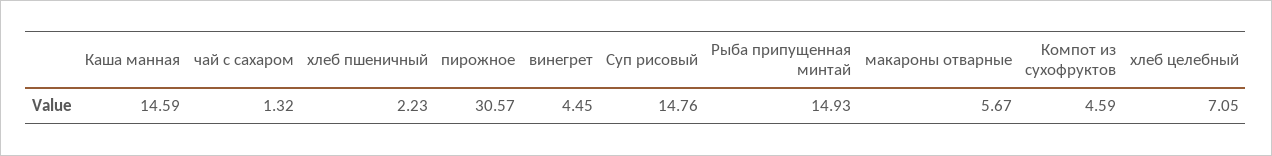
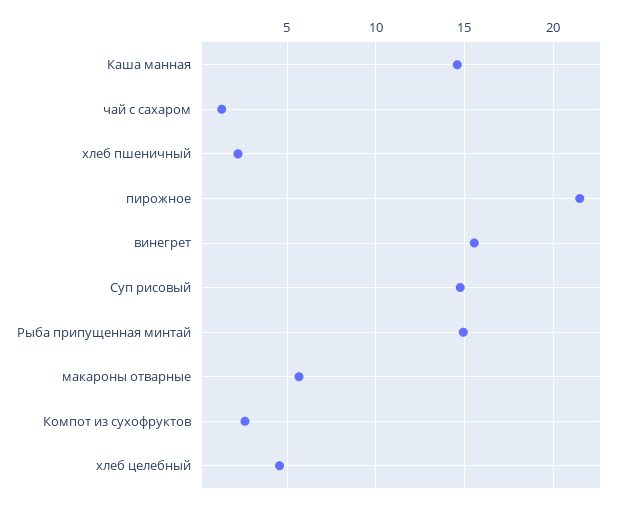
  {
    "Каша манная": 14.59,
    "чай с сахаром": 1.32,
    "хлеб пшеничный": 2.23,
-   "пирожное": 30.57,
+   "пирожное": 21.5,
-   "винегрет": 4.45,
+   "винегрет": 15.5,
    "Суп рисовый": 14.76,
    "Рыба припущенная минтай": 14.93,
    "макароны отварные": 5.67,
-   "Компот из сухофруктов": 4.59,
+   "Компот из сухофруктов": 2.5,
-   "хлеб целебный": 7.05
+   "хлеб целебный": 4.5
  }

